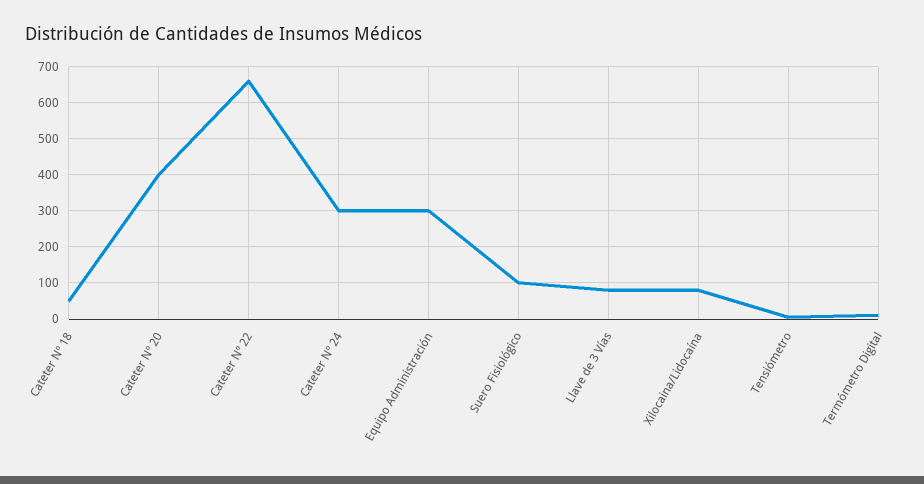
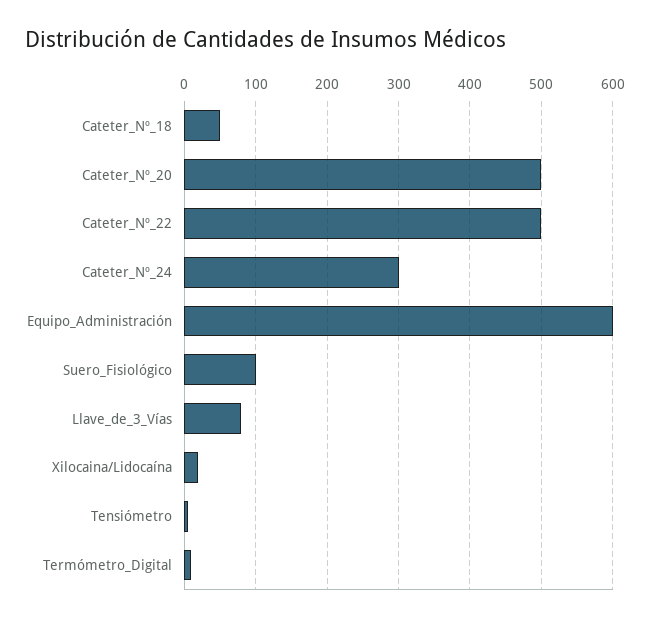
  {
    "Cateter Nº 18": 50,
-   "Cateter Nº 20": 400,
+   "Cateter Nº 20": 500,
-   "Cateter Nº 22": 660,
+   "Cateter Nº 22": 500,
    "Cateter Nº 24": 300,
-   "Equipo Administración": 300,
+   "Equipo Administración": 600,
    "Suero Fisiológico": 100,
    "Llave de 3 Vías": 80,
-   "Xilocaina/Lidocaína": 80,
+   "Xilocaina/Lidocaína": 20,
    "Tensiómetro": 10,
    "Termómetro Digital": 10
  }

